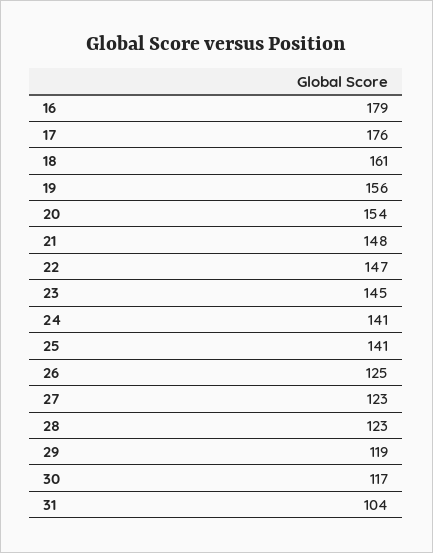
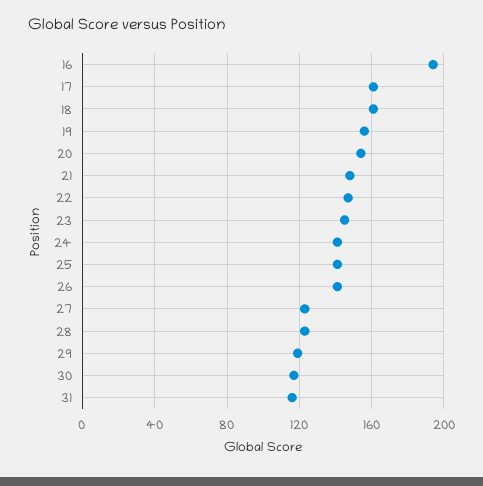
  {
-   "16": 179,
+   "16": 195,
-   "17": 176,
+   "17": 160,
    "18": 161,
    "19": 156,
    "20": 154,
    "21": 148,
    "22": 147,
    "23": 145,
    "24": 141,
    "25": 141,
-   "26": 125,
+   "26": 140,
    "27": 123,
    "28": 123,
    "29": 119,
    "30": 117,
-   "31": 104
+   "31": 115
  }

